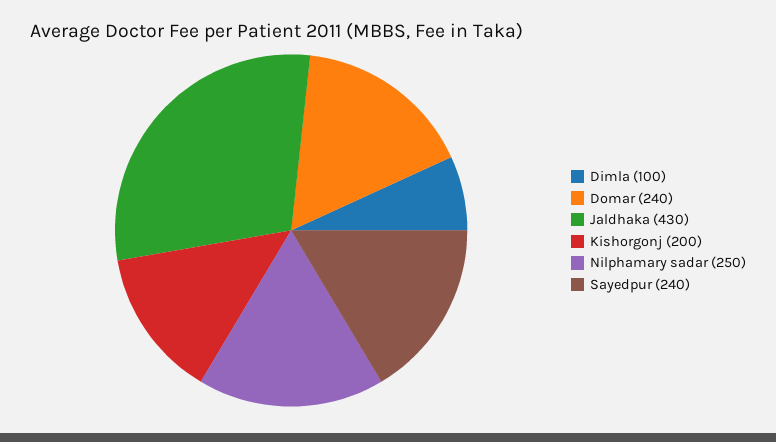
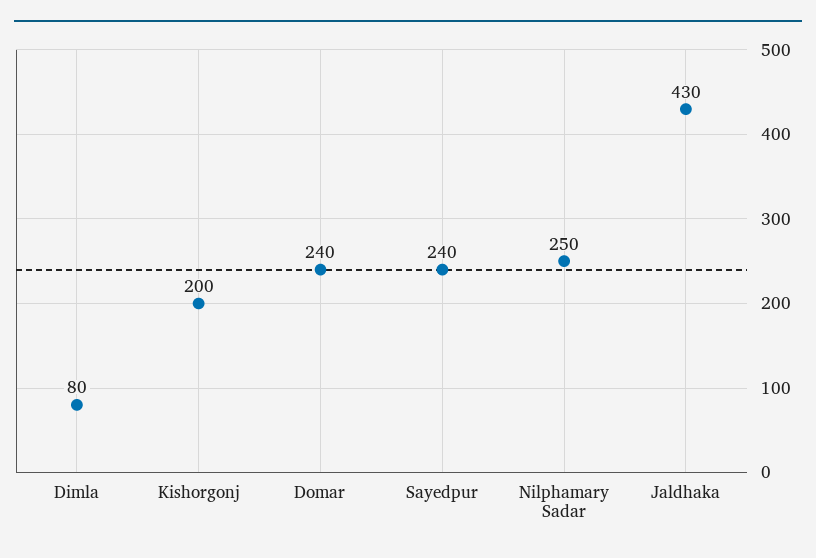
  {
-   "Dimla": 100,
+   "Dimla": 80,
    "Domar": 240,
    "Jaldhaka": 430,
    "Kishorgonj": 200,
    "Nilphamary sadar": 250,
    "Sayedpur": 240
  }

